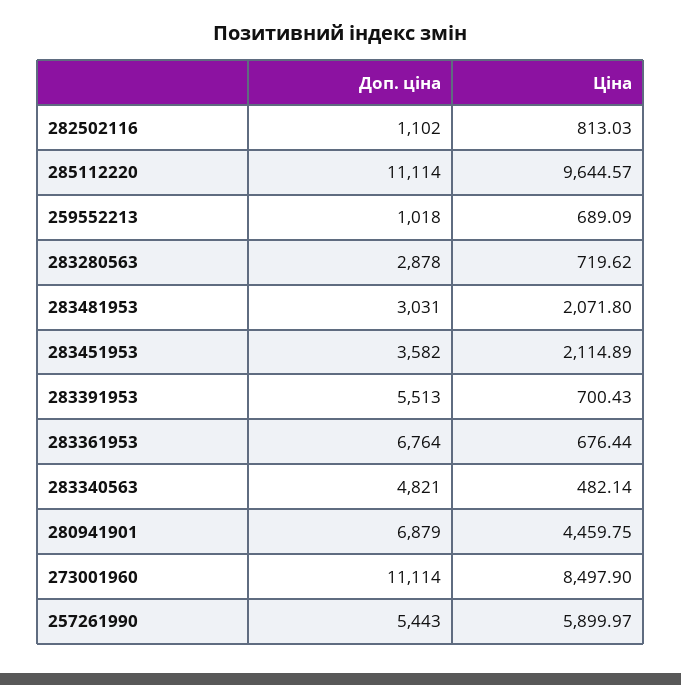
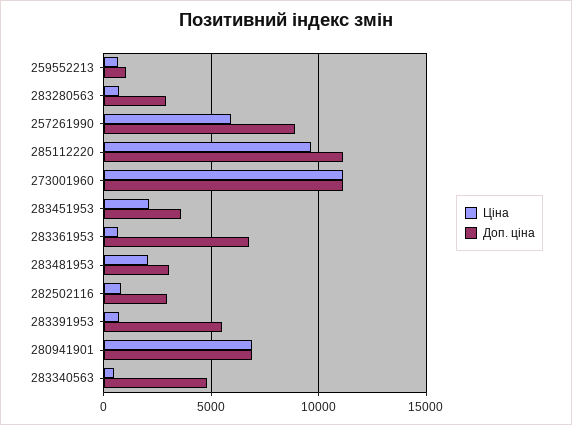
  {
    "Доп. ціна": {
-     "282502116": 1102,
+     "282502116": 3000,
      "285112220": 11114,
      "259552213": 1018,
      "283280563": 2878,
      "283481953": 3031,
      "283451953": 3582,
      "283391953": 5513,
      "283361953": 6764,
      "283340563": 4821,
      "280941901": 6879,
      "273001960": 11114,
-     "257261990": 5443
+     "257261990": 9000
    },
    "Ціна": {
      "282502116": 813.03,
      "285112220": 9644.57,
      "259552213": 689.09,
      "283280563": 719.62,
      "283481953": 2071.8,
      "283451953": 2114.89,
      "283391953": 700.43,
      "283361953": 676.44,
      "283340563": 482.14,
-     "280941901": 4459.75,
+     "280941901": 7000,
-     "273001960": 8497.9,
+     "273001960": 11000,
      "257261990": 5899.97
    }
  }

